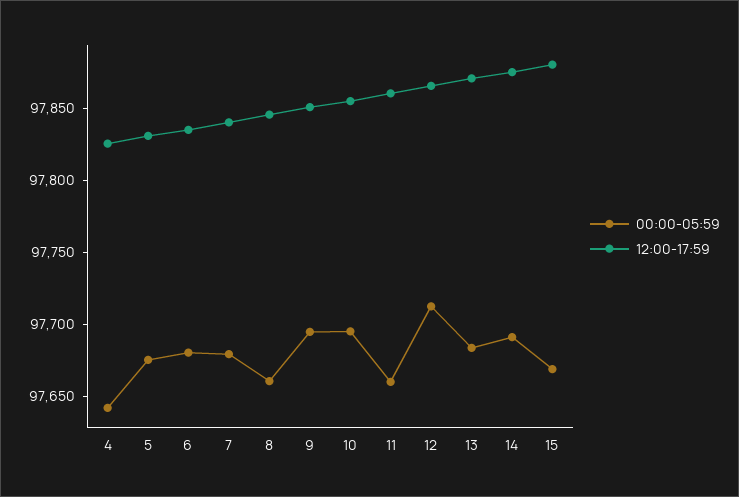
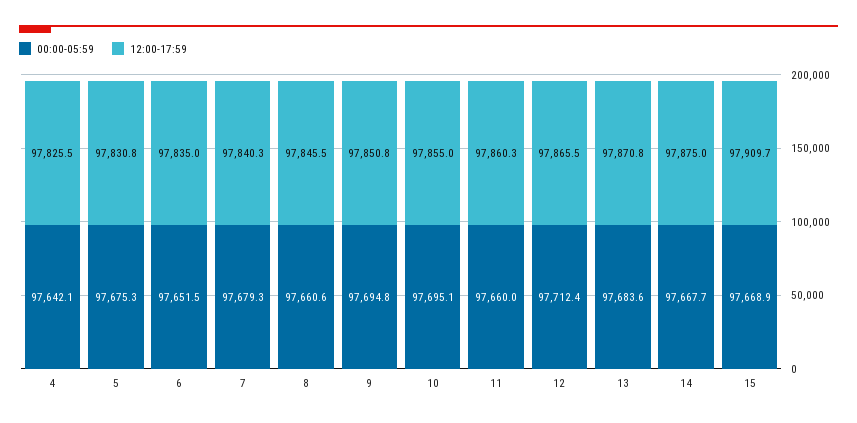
  {
    "00:00-05:59": {
      "4": 97642.1,
      "5": 97675.3,
-     "6": 97680,
+     "6": 97651.5,
      "7": 97679.3,
      "8": 97660.6,
      "9": 97694.8,
      "10": 97695.1,
      "11": 97660,
      "12": 97712.4,
      "13": 97683.6,
-     "14": 97690,
+     "14": 97667.7,
      "15": 97668.9
    },
    "12:00-17:59": {
      "4": 97825.5,
      "5": 97830.8,
      "6": 97835,
      "7": 97840.3,
      "8": 97845.5,
      "9": 97850.8,
      "10": 97855,
      "11": 97860.3,
      "12": 97865.5,
      "13": 97870.8,
      "14": 97875,
-     "15": 97880
+     "15": 97909.7
    }
  }

